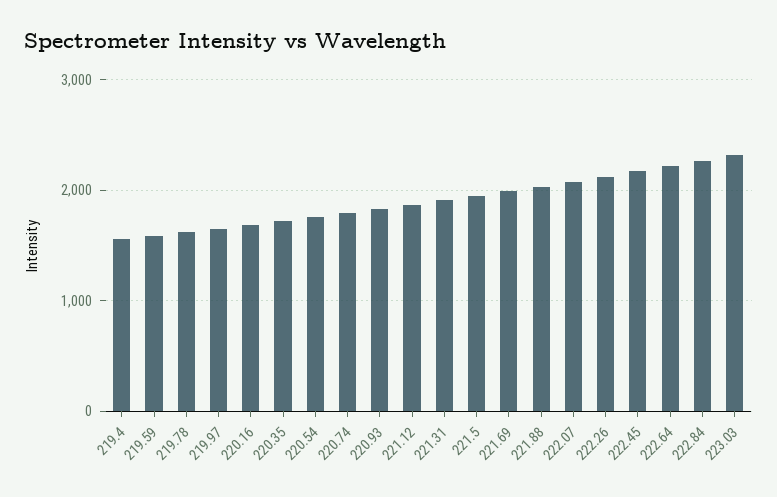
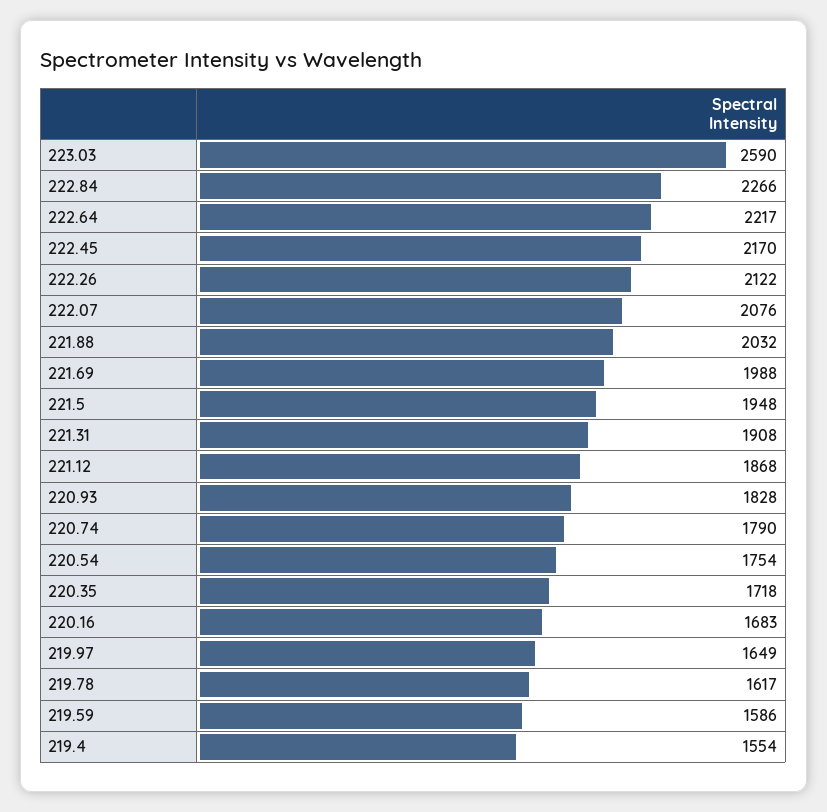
  {
    "219.4": 1554,
    "219.59": 1586,
    "219.78": 1617,
    "219.97": 1649,
    "220.16": 1683,
    "220.35": 1718,
    "220.54": 1754,
    "220.74": 1790,
    "220.93": 1828,
    "221.12": 1868,
    "221.31": 1908,
    "221.5": 1948,
    "221.69": 1988,
    "221.88": 2032,
    "222.07": 2076,
    "222.26": 2122,
    "222.45": 2170,
    "222.64": 2217,
    "222.84": 2266,
-   "223.03": 2300
+   "223.03": 2590
  }

